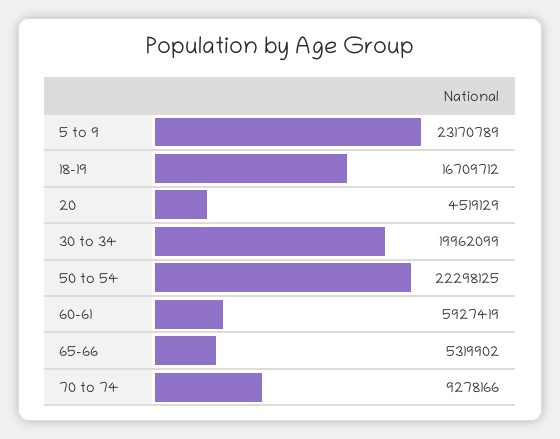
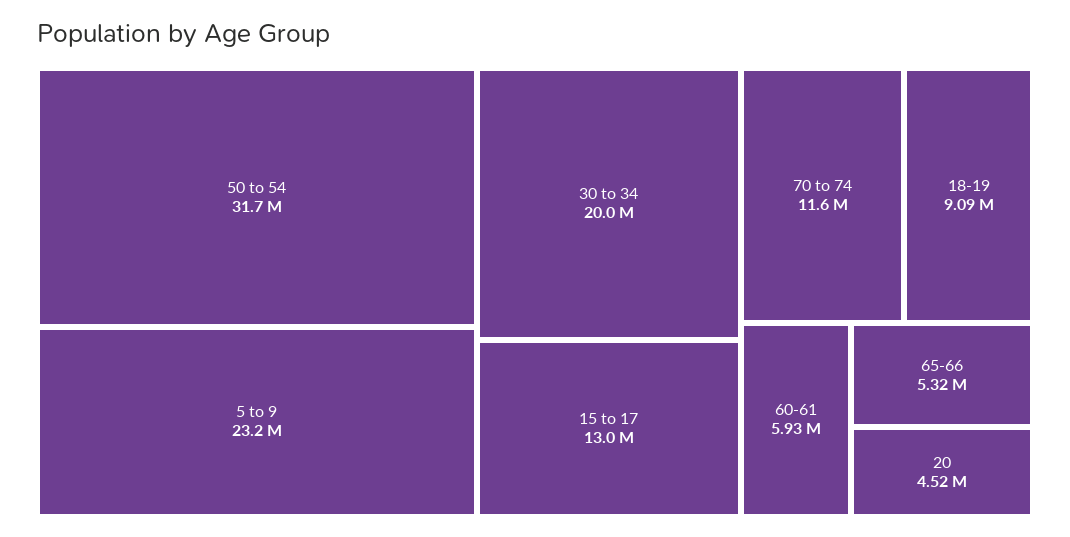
  {
    "5 to 9": 23170789,
-   "18-19": 16709712,
+   "18-19": 9090000,
    "20": 4519129,
    "30 to 34": 19962099,
-   "50 to 54": 22298125,
+   "50 to 54": 31700000,
    "60-61": 5927419,
    "65-66": 5319902,
-   "70 to 74": 9278166
+   "70 to 74": 11600000,
+   "15 to 17": 13000000
  }

